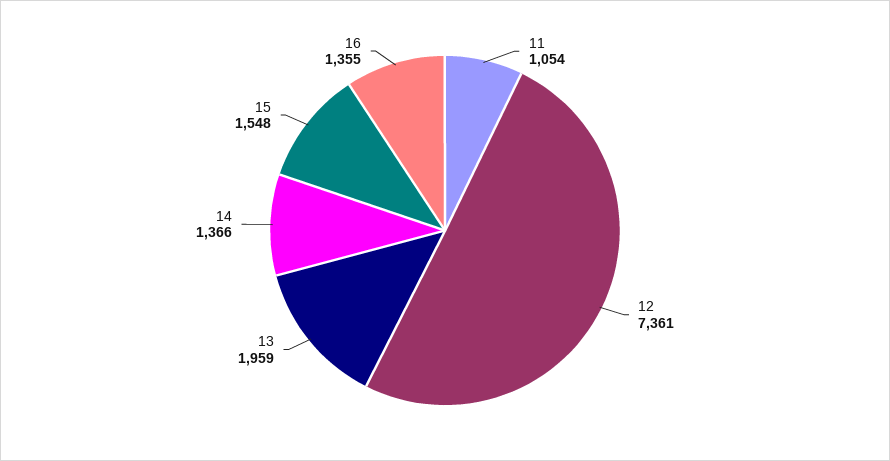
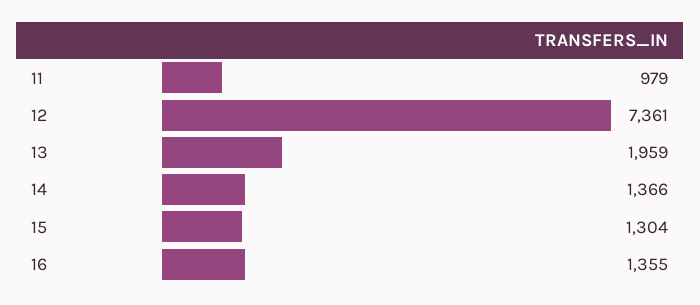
  {
-   "11": 1054,
+   "11": 979,
    "12": 7361,
    "13": 1959,
    "14": 1366,
-   "15": 1548,
+   "15": 1304,
    "16": 1355
  }

